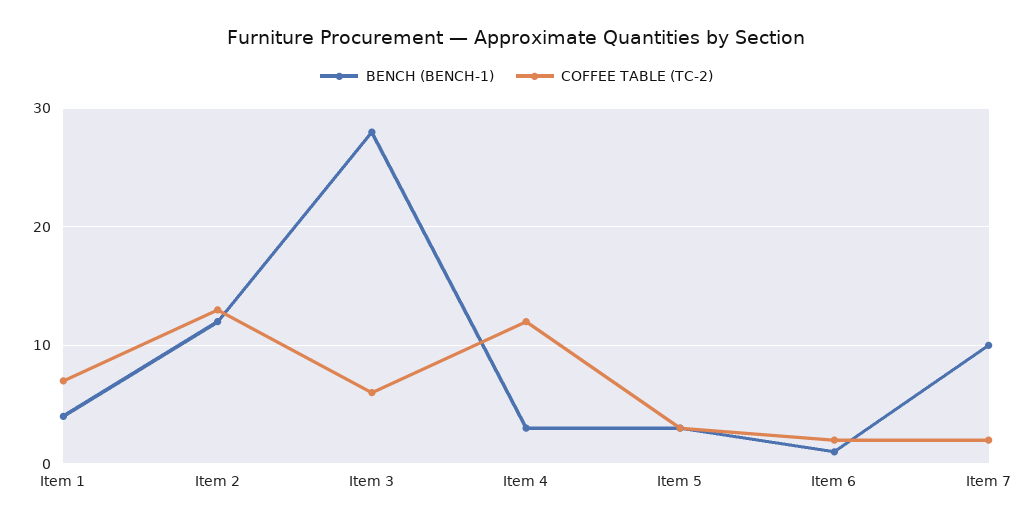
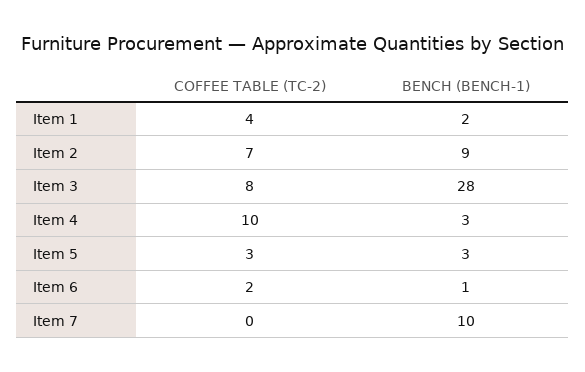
  {
    "BENCH (BENCH-1)": {
-     "Item 1": 4,
+     "Item 1": 2,
-     "Item 2": 12,
+     "Item 2": 9,
      "Item 3": 28,
      "Item 4": 3,
      "Item 5": 3,
      "Item 6": 1,
      "Item 7": 10
    },
    "COFFEE TABLE (TC-2)": {
-     "Item 1": 7,
+     "Item 1": 4,
-     "Item 2": 13,
+     "Item 2": 7,
-     "Item 3": 6,
+     "Item 3": 8,
-     "Item 4": 12,
+     "Item 4": 10,
      "Item 5": 3,
      "Item 6": 2,
-     "Item 7": 2
+     "Item 7": 0
    }
  }

